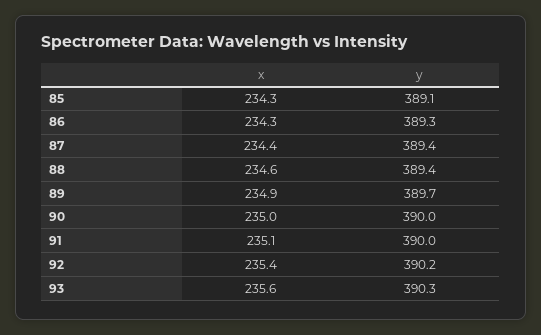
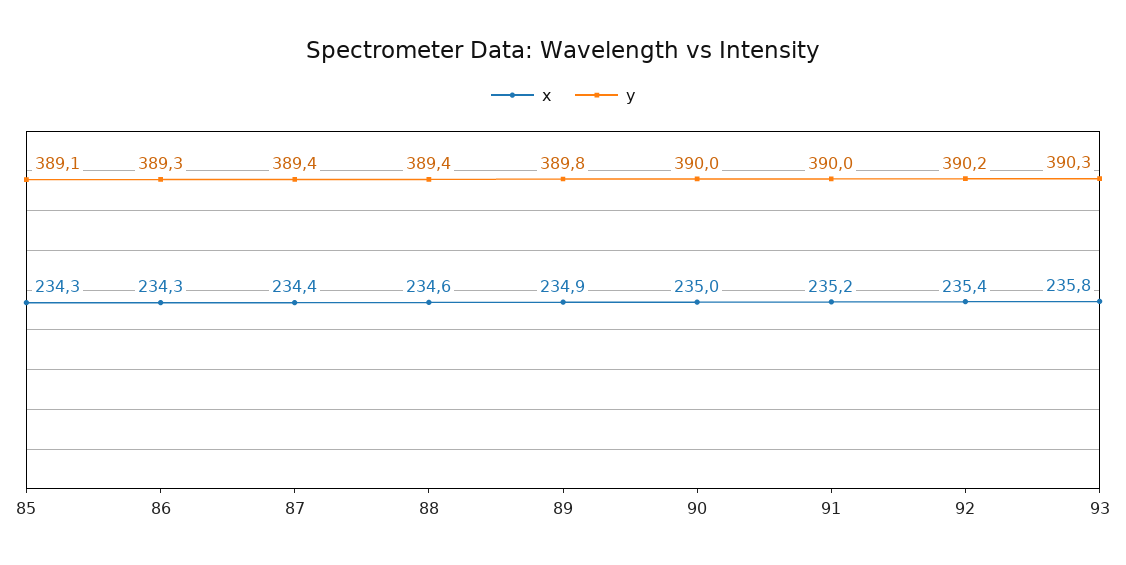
  {
    "x": {
      "85": 234.3,
      "86": 234.3,
      "87": 234.4,
      "88": 234.6,
      "89": 234.9,
      "90": 235,
-     "91": 235.1,
+     "91": 235.2,
      "92": 235.4,
-     "93": 235.6
+     "93": 235.8
    },
    "y": {
      "85": 389.1,
      "86": 389.3,
      "87": 389.4,
      "88": 389.4,
-     "89": 389.7,
+     "89": 389.8,
      "90": 390,
      "91": 390,
      "92": 390.2,
      "93": 390.3
    }
  }

